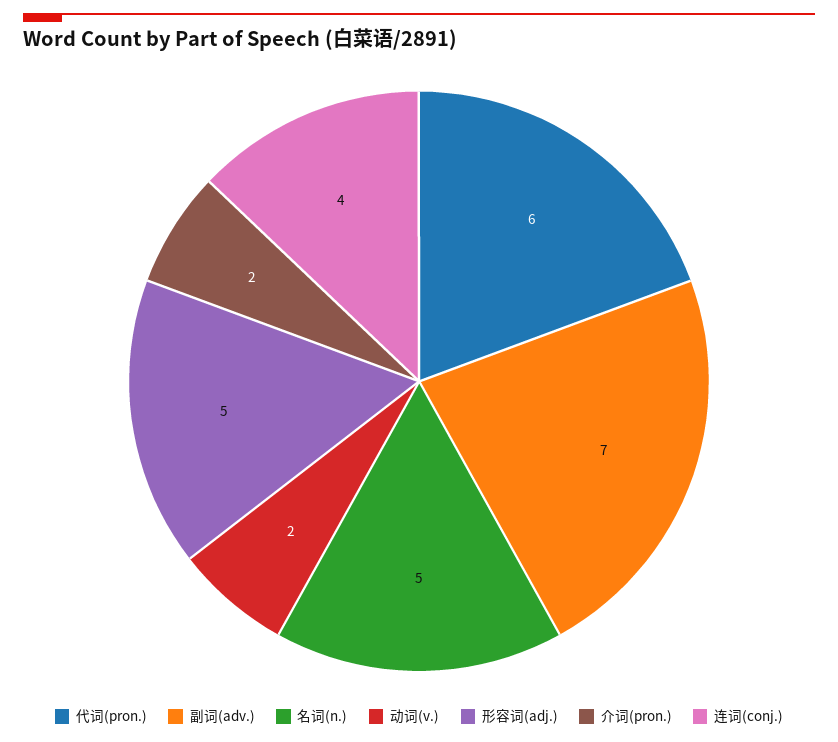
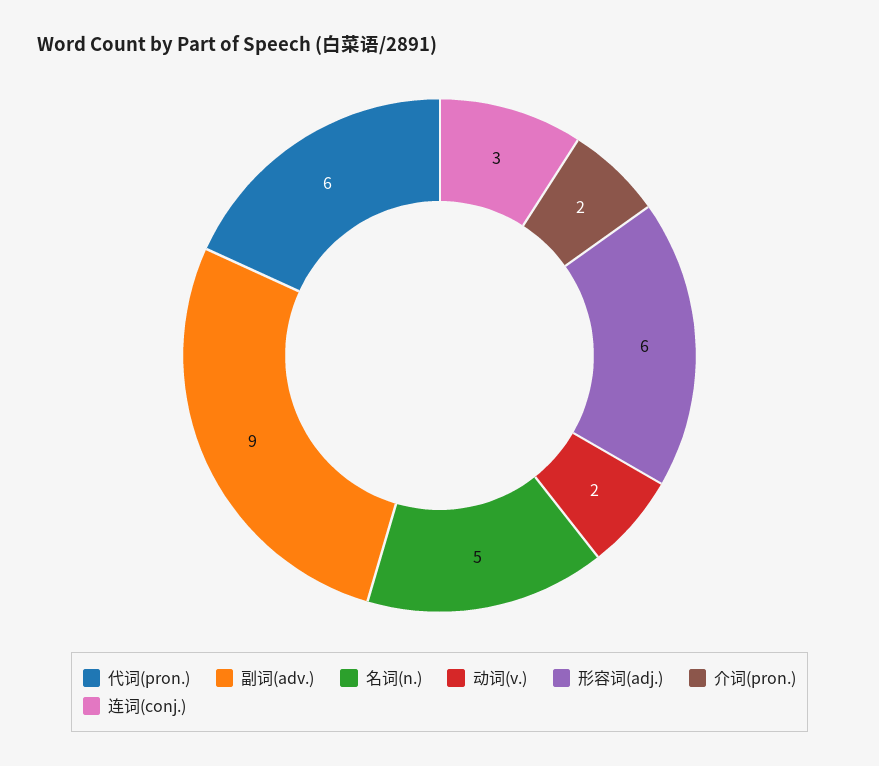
  {
    "代词(pron.)": 6,
-   "副词(adv.)": 7,
+   "副词(adv.)": 9,
    "名词(n.)": 5,
    "动词(v.)": 2,
-   "形容词(adj.)": 5,
+   "形容词(adj.)": 6,
    "介词(pron.)": 2,
-   "连词(conj.)": 4
+   "连词(conj.)": 3
  }

